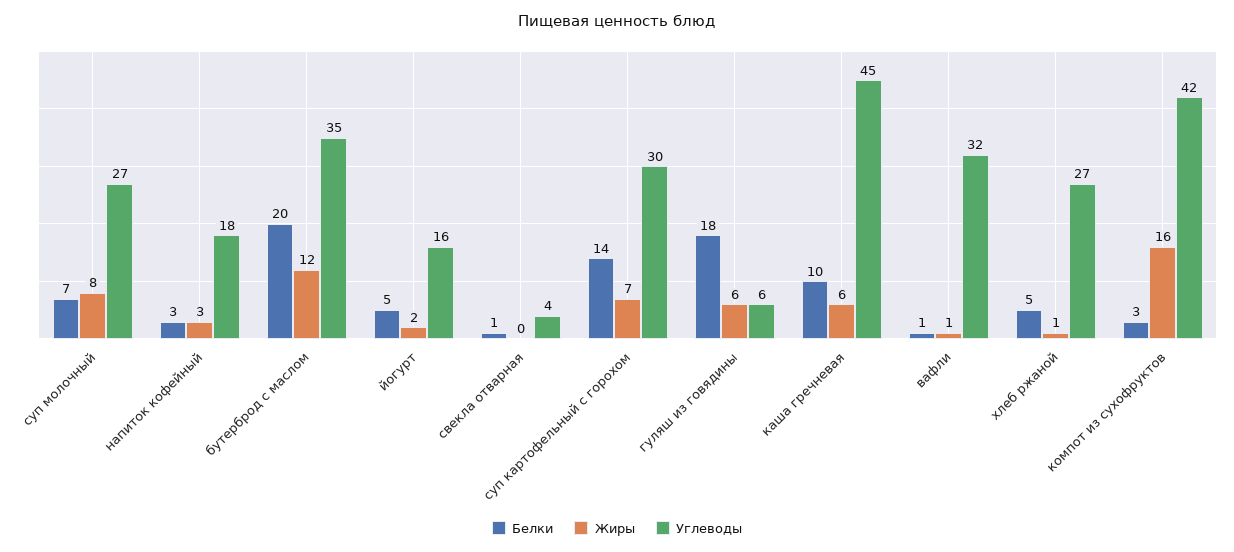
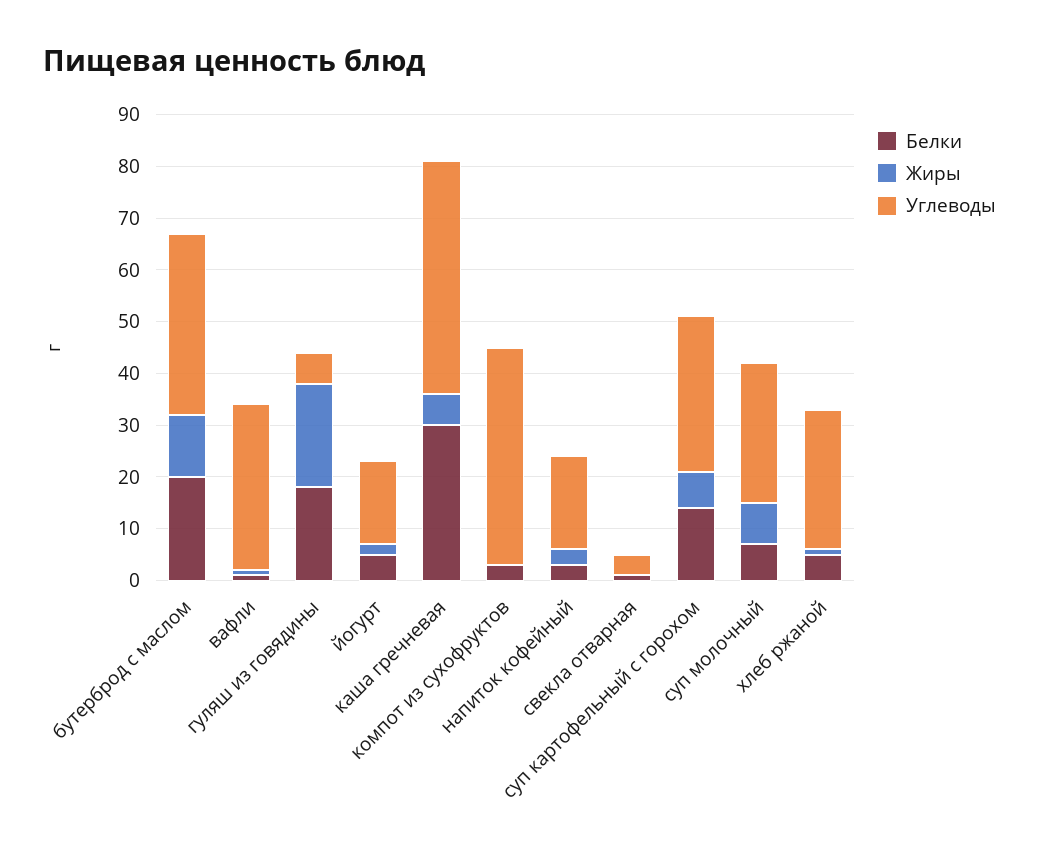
  {
    "Белки": {
      "суп молочный": 7,
      "напиток кофейный": 3,
      "бутерброд с маслом": 20,
      "йогурт": 5,
      "свекла отварная": 1,
      "суп картофельный с горохом": 14,
      "гуляш из говядины": 18,
-     "каша гречневая": 10,
+     "каша гречневая": 30,
      "вафли": 1,
      "хлеб ржаной": 5,
      "компот из сухофруктов": 3
    },
    "Жиры": {
      "суп молочный": 8,
      "напиток кофейный": 3,
      "бутерброд с маслом": 12,
      "йогурт": 2,
      "свекла отварная": 0,
      "суп картофельный с горохом": 7,
-     "гуляш из говядины": 6,
+     "гуляш из говядины": 20,
      "каша гречневая": 6,
      "вафли": 1,
      "хлеб ржаной": 1,
-     "компот из сухофруктов": 16
+     "компот из сухофруктов": 0
    },
    "Углеводы": {
      "суп молочный": 27,
      "напиток кофейный": 18,
      "бутерброд с маслом": 35,
      "йогурт": 16,
      "свекла отварная": 4,
      "суп картофельный с горохом": 30,
      "гуляш из говядины": 6,
      "каша гречневая": 45,
      "вафли": 32,
      "хлеб ржаной": 27,
      "компот из сухофруктов": 42
    }
  }

